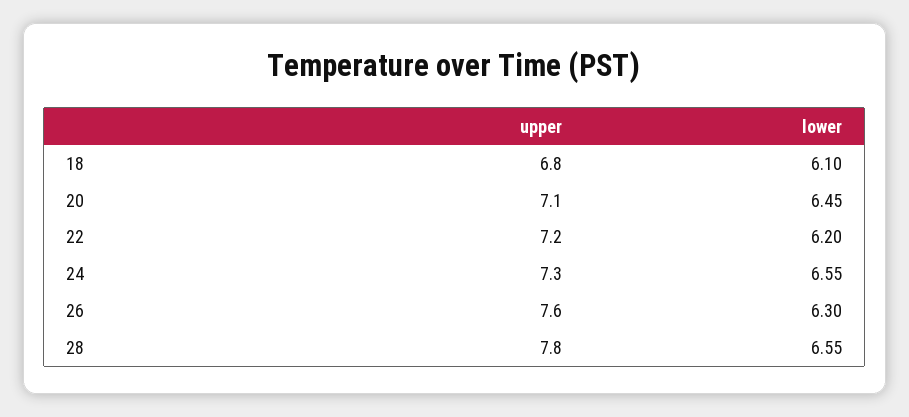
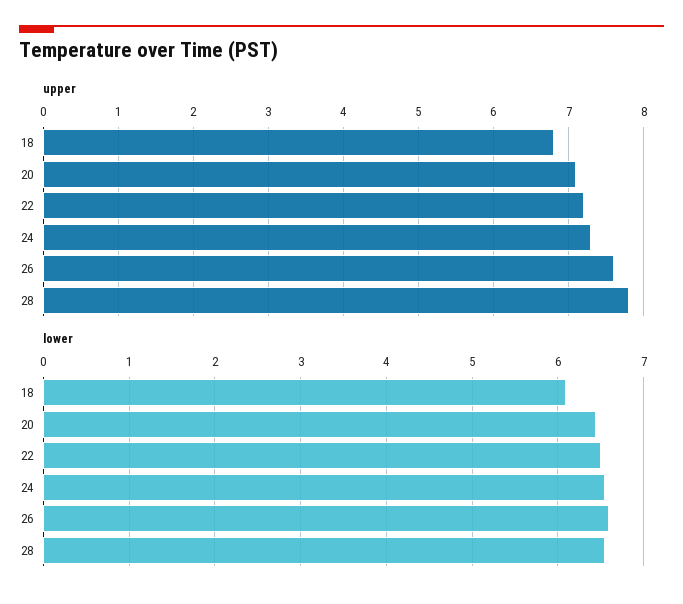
  {
    "upper": {
      "18": 6.8,
      "20": 7.1,
      "22": 7.2,
      "24": 7.3,
      "26": 7.6,
      "28": 7.8
    },
    "lower": {
      "18": 6.1,
      "20": 6.45,
-     "22": 6.2,
+     "22": 6.5,
      "24": 6.55,
-     "26": 6.3,
+     "26": 6.6,
      "28": 6.55
    }
  }

